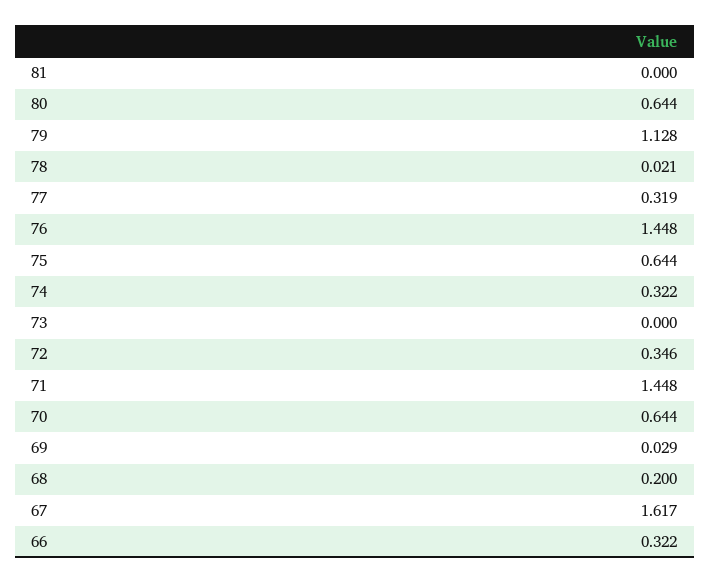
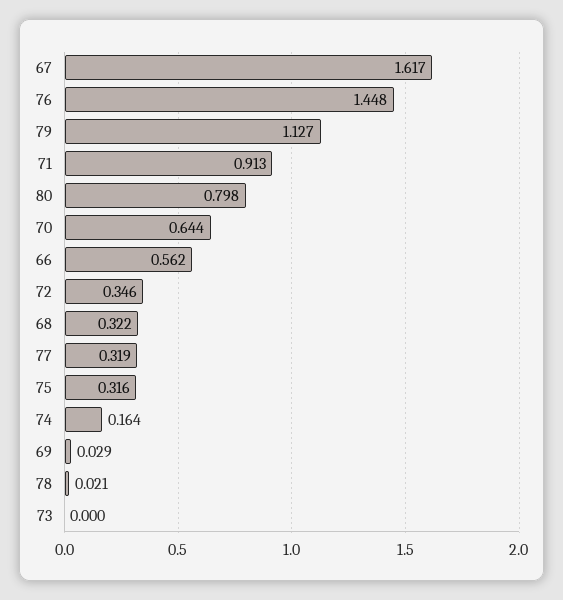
  {
-   "81": 0,
-   "80": 0.644,
+   "80": 0.798,
-   "79": 1.128,
+   "79": 1.127,
    "78": 0.021,
    "77": 0.319,
    "76": 1.448,
-   "75": 0.644,
+   "75": 0.316,
-   "74": 0.322,
+   "74": 0.164,
    "73": 0,
    "72": 0.346,
-   "71": 1.448,
+   "71": 0.913,
    "70": 0.644,
    "69": 0.029,
-   "68": 0.2,
+   "68": 0.322,
    "67": 1.617,
-   "66": 0.322
+   "66": 0.562
  }

